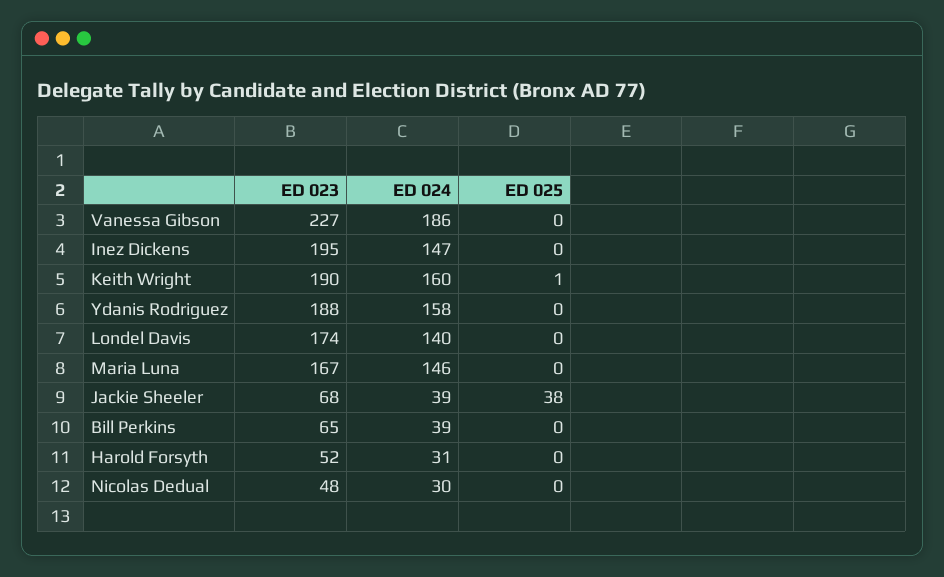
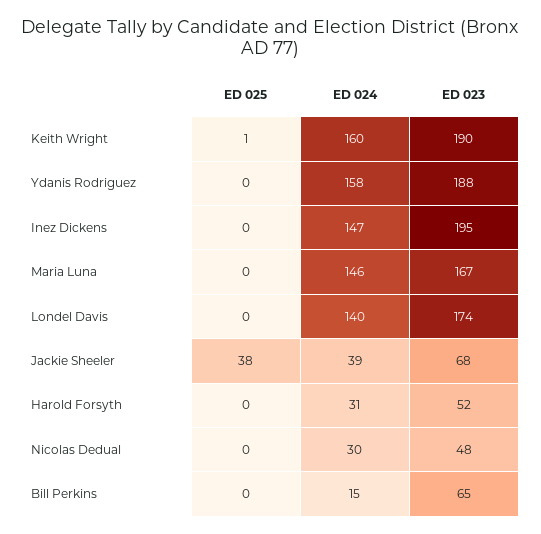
  {
    "ED 023": {
-     "Vanessa Gibson": 227,
      "Inez Dickens": 195,
      "Keith Wright": 190,
      "Ydanis Rodriguez": 188,
      "Londel Davis": 174,
      "Maria Luna": 167,
      "Jackie Sheeler": 68,
      "Bill Perkins": 65,
      "Harold Forsyth": 52,
      "Nicolas Dedual": 48
    },
    "ED 024": {
-     "Vanessa Gibson": 186,
      "Inez Dickens": 147,
      "Keith Wright": 160,
      "Ydanis Rodriguez": 158,
      "Londel Davis": 140,
      "Maria Luna": 146,
      "Jackie Sheeler": 39,
-     "Bill Perkins": 39,
+     "Bill Perkins": 15,
      "Harold Forsyth": 31,
      "Nicolas Dedual": 30
    },
    "ED 025": {
-     "Vanessa Gibson": 0,
      "Inez Dickens": 0,
      "Keith Wright": 1,
      "Ydanis Rodriguez": 0,
      "Londel Davis": 0,
      "Maria Luna": 0,
      "Jackie Sheeler": 38,
      "Bill Perkins": 0,
      "Harold Forsyth": 0,
      "Nicolas Dedual": 0
    }
  }

